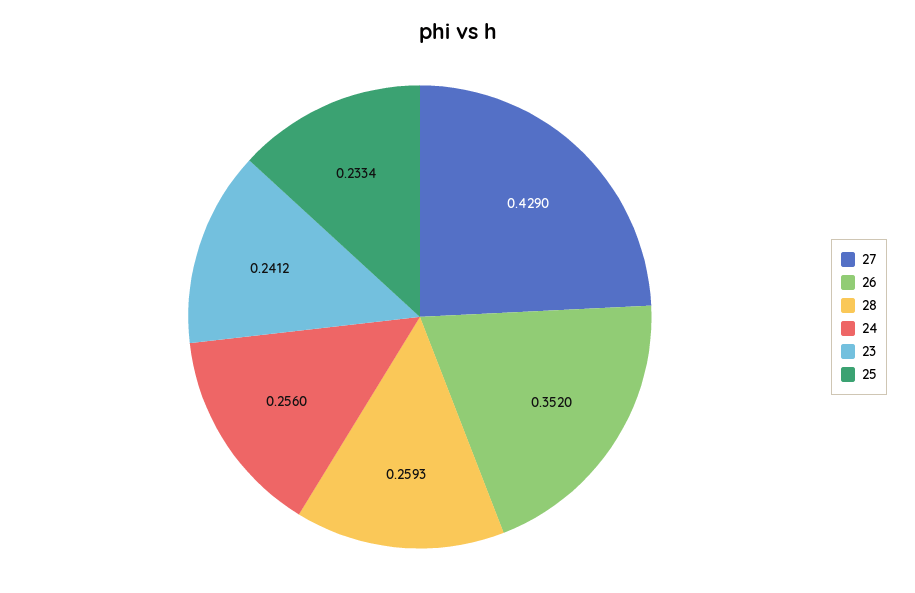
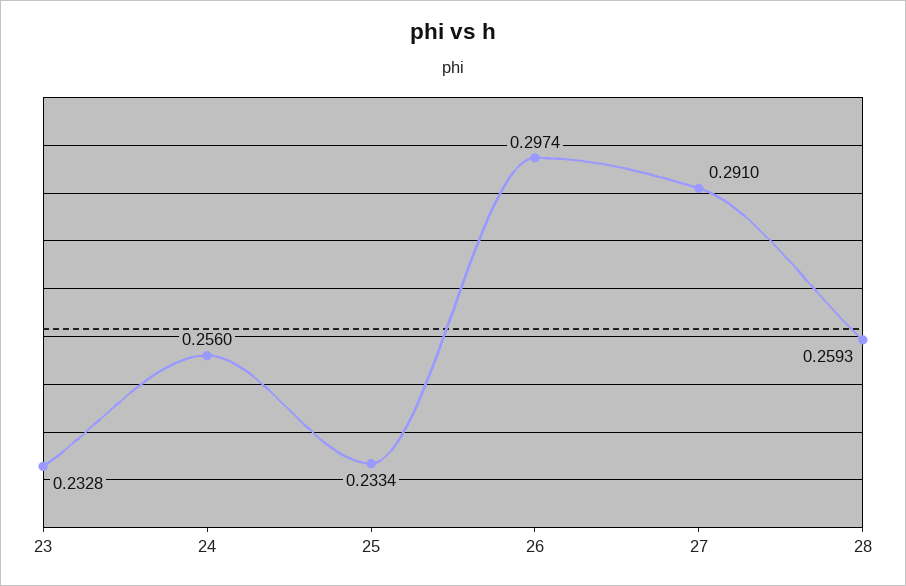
  {
-   "27": 0.429,
+   "27": 0.291,
-   "26": 0.352,
+   "26": 0.2974,
    "28": 0.2593,
    "24": 0.256,
-   "23": 0.2412,
+   "23": 0.2328,
    "25": 0.2334
  }

